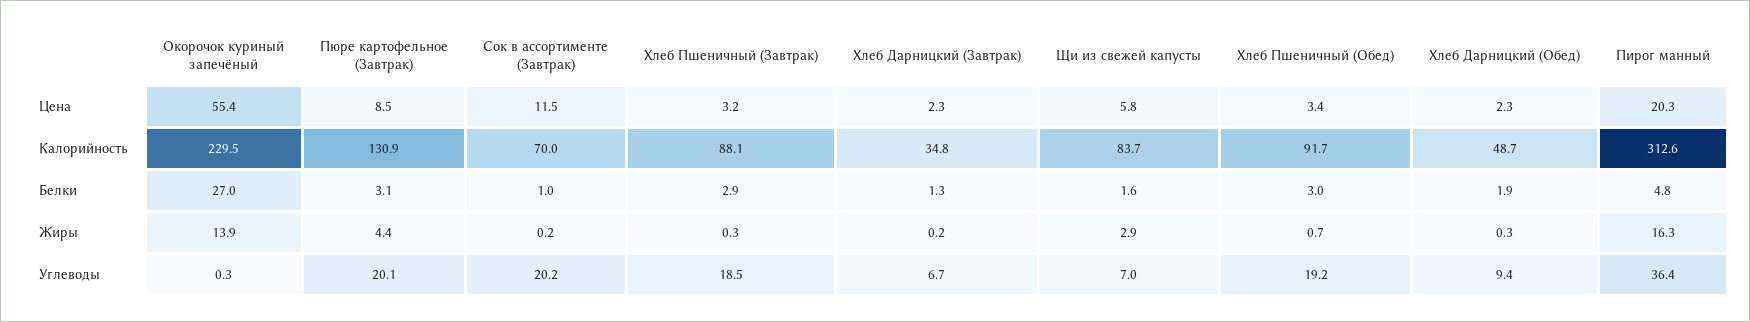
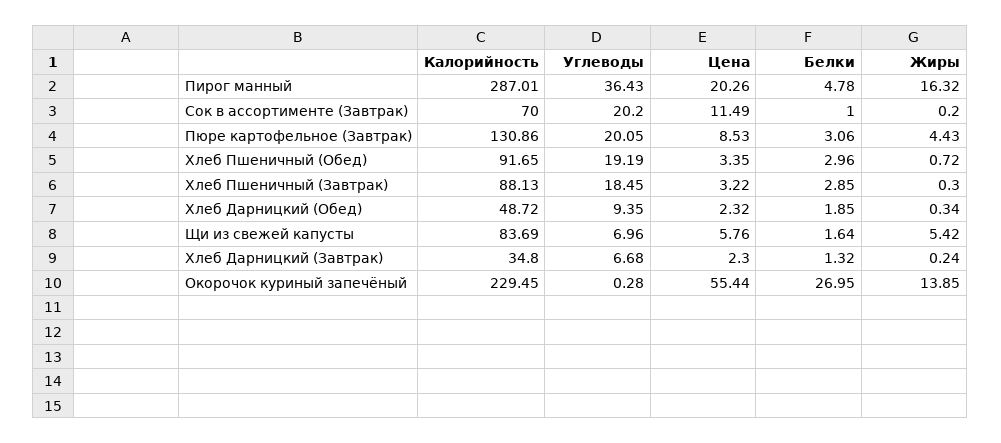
  {
    "Окорочок куриный запечёный": {
      "Цена": 55.44,
      "Калорийность": 229.45,
      "Белки": 26.95,
      "Жиры": 13.85,
      "Углеводы": 0.28
    },
    "Пюре картофельное (Завтрак)": {
      "Цена": 8.53,
      "Калорийность": 130.86,
      "Белки": 3.06,
      "Жиры": 4.43,
      "Углеводы": 20.05
    },
    "Сок в ассортименте (Завтрак)": {
      "Цена": 11.49,
      "Калорийность": 70,
      "Белки": 1,
      "Жиры": 0.2,
      "Углеводы": 20.2
    },
    "Хлеб Пшеничный (Завтрак)": {
      "Цена": 3.22,
      "Калорийность": 88.13,
      "Белки": 2.85,
      "Жиры": 0.3,
      "Углеводы": 18.45
    },
    "Хлеб Дарницкий (Завтрак)": {
      "Цена": 2.3,
      "Калорийность": 34.8,
      "Белки": 1.32,
      "Жиры": 0.24,
      "Углеводы": 6.68
    },
    "Щи из свежей капусты": {
      "Цена": 5.76,
      "Калорийность": 83.69,
      "Белки": 1.64,
-     "Жиры": 2.9,
+     "Жиры": 5.42,
      "Углеводы": 6.96
    },
    "Хлеб Пшеничный (Обед)": {
      "Цена": 3.35,
      "Калорийность": 91.65,
      "Белки": 2.96,
      "Жиры": 0.72,
      "Углеводы": 19.19
    },
    "Хлеб Дарницкий (Обед)": {
      "Цена": 2.32,
      "Калорийность": 48.72,
      "Белки": 1.85,
      "Жиры": 0.34,
      "Углеводы": 9.35
    },
    "Пирог манный": {
      "Цена": 20.26,
-     "Калорийность": 312.6,
+     "Калорийность": 287.01,
      "Белки": 4.78,
      "Жиры": 16.32,
      "Углеводы": 36.43
    }
  }

